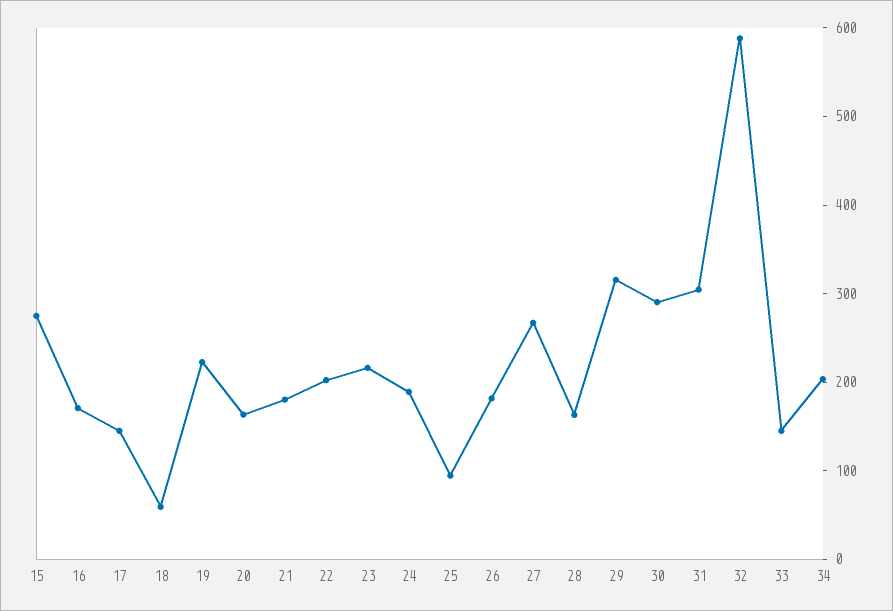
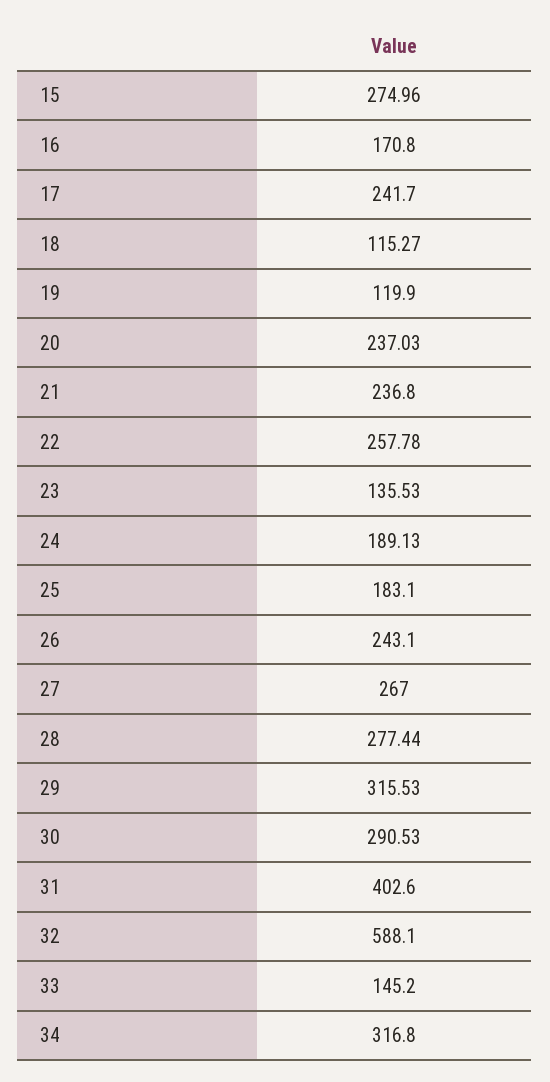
  {
    "15": 274.96,
    "16": 170.8,
-   "17": 140,
+   "17": 241.7,
-   "18": 60,
+   "18": 115.27,
-   "19": 220,
+   "19": 119.9,
-   "20": 160,
+   "20": 237.03,
-   "21": 180,
+   "21": 236.8,
-   "22": 200,
+   "22": 257.78,
-   "23": 220,
+   "23": 135.53,
    "24": 189.13,
-   "25": 100,
+   "25": 183.1,
-   "26": 180,
+   "26": 243.1,
    "27": 267,
-   "28": 160,
+   "28": 277.44,
    "29": 315.53,
    "30": 290.53,
-   "31": 300,
+   "31": 402.6,
    "32": 588.1,
    "33": 145.2,
-   "34": 200
+   "34": 316.8
  }

